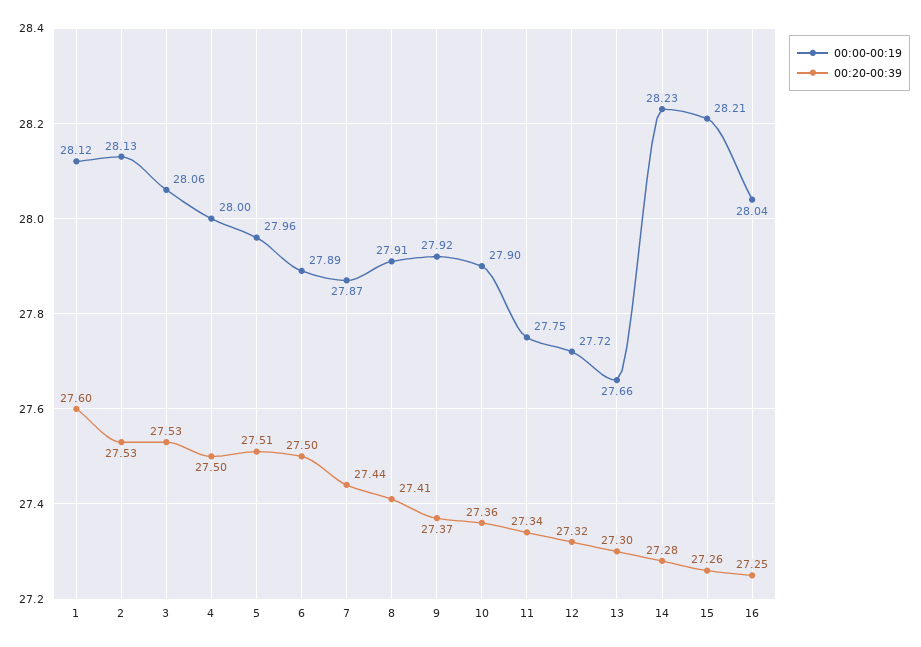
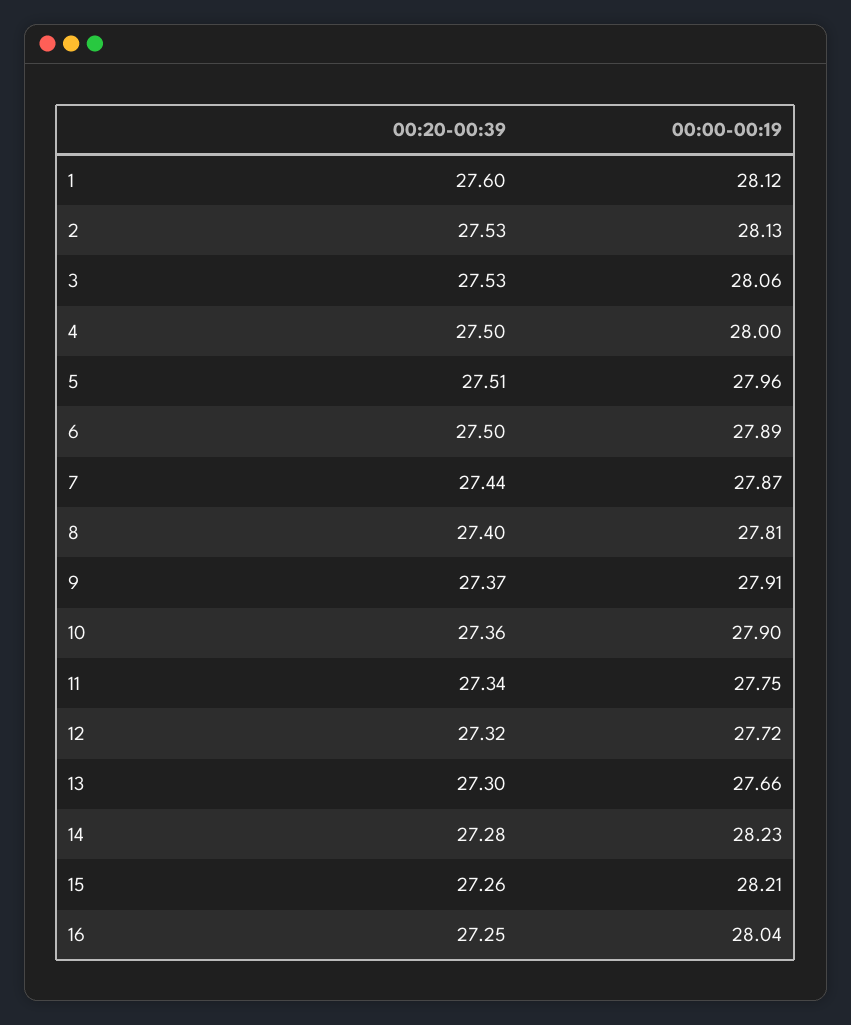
  {
    "00:00-00:19": {
      "1": 28.12,
      "2": 28.13,
      "3": 28.06,
      "4": 28,
      "5": 27.96,
      "6": 27.89,
      "7": 27.87,
-     "8": 27.91,
+     "8": 27.81,
-     "9": 27.92,
+     "9": 27.91,
      "10": 27.9,
      "11": 27.75,
      "12": 27.72,
      "13": 27.66,
      "14": 28.23,
      "15": 28.21,
      "16": 28.04
    },
    "00:20-00:39": {
      "1": 27.6,
      "2": 27.53,
      "3": 27.53,
      "4": 27.5,
      "5": 27.51,
      "6": 27.5,
      "7": 27.44,
-     "8": 27.41,
+     "8": 27.4,
      "9": 27.37,
      "10": 27.36,
      "11": 27.34,
      "12": 27.32,
      "13": 27.3,
      "14": 27.28,
      "15": 27.26,
      "16": 27.25
    }
  }

